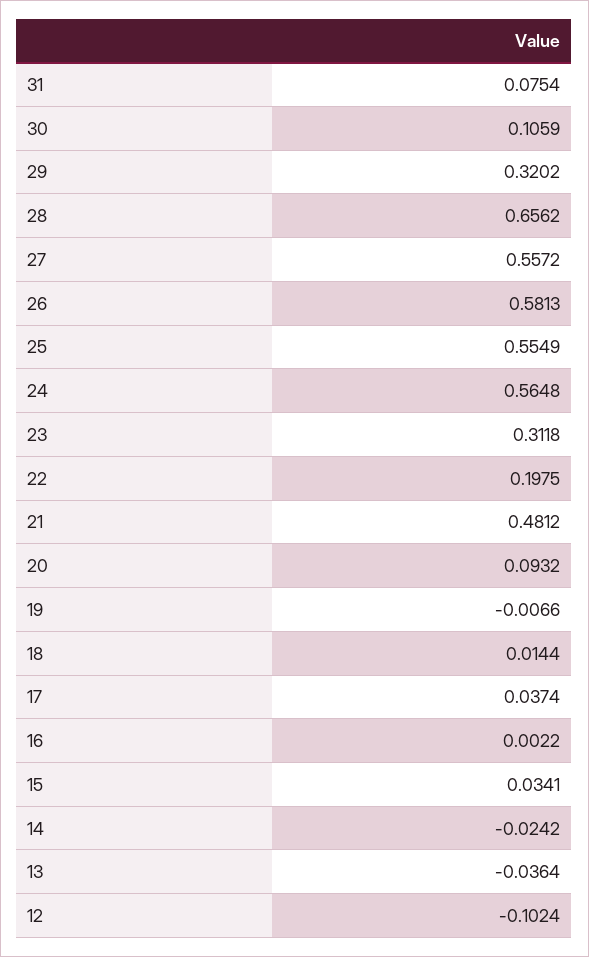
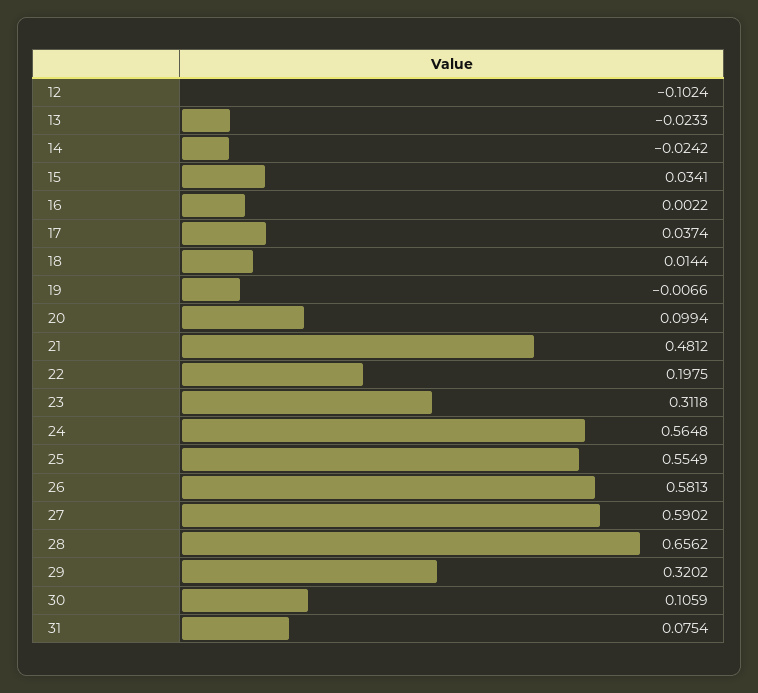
  {
    "31": 0.0754,
    "30": 0.1059,
    "29": 0.3202,
    "28": 0.6562,
-   "27": 0.5572,
+   "27": 0.5902,
    "26": 0.5813,
    "25": 0.5549,
    "24": 0.5648,
    "23": 0.3118,
    "22": 0.1975,
    "21": 0.4812,
-   "20": 0.0932,
+   "20": 0.0994,
    "19": -0.0066,
    "18": 0.0144,
    "17": 0.0374,
    "16": 0.0022,
    "15": 0.0341,
    "14": -0.0242,
-   "13": -0.0364,
+   "13": -0.0233,
    "12": -0.1024
  }

